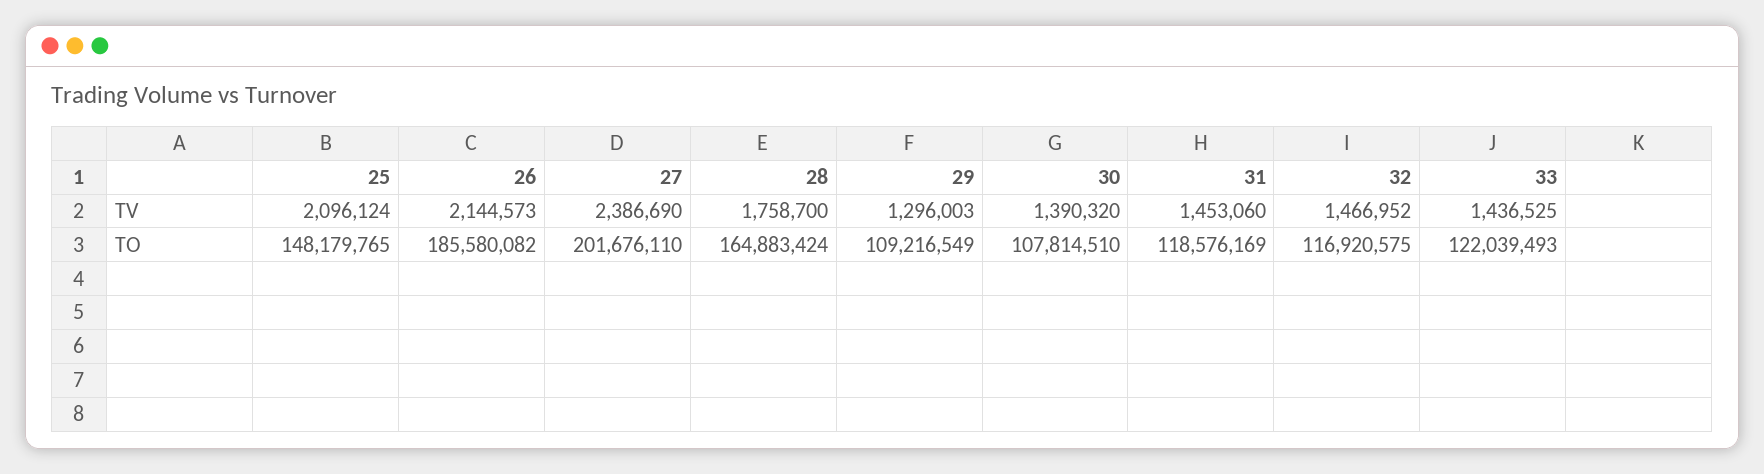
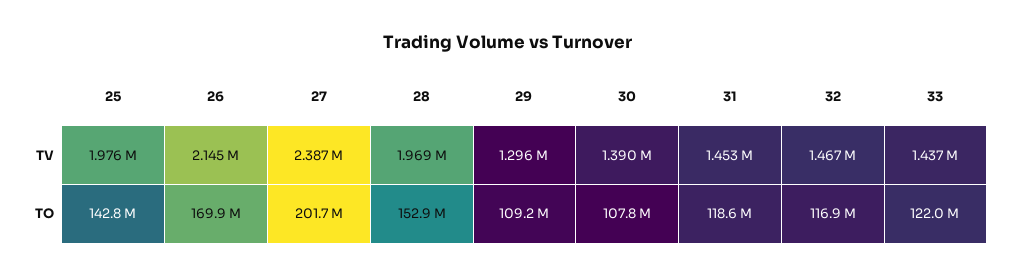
  {
    "25": {
-     "TV": 2096124,
+     "TV": 1976000,
-     "TO": 148179765
+     "TO": 142800000
    },
    "26": {
      "TV": 2144573,
-     "TO": 185580082
+     "TO": 169900000
    },
    "27": {
      "TV": 2386690,
      "TO": 201676110
    },
    "28": {
-     "TV": 1758700,
+     "TV": 1969000,
-     "TO": 164883424
+     "TO": 152900000
    },
    "29": {
      "TV": 1296003,
      "TO": 109216549
    },
    "30": {
      "TV": 1390320,
      "TO": 107814510
    },
    "31": {
      "TV": 1453060,
      "TO": 118576169
    },
    "32": {
      "TV": 1466952,
      "TO": 116920575
    },
    "33": {
      "TV": 1436525,
      "TO": 122039493
    }
  }

